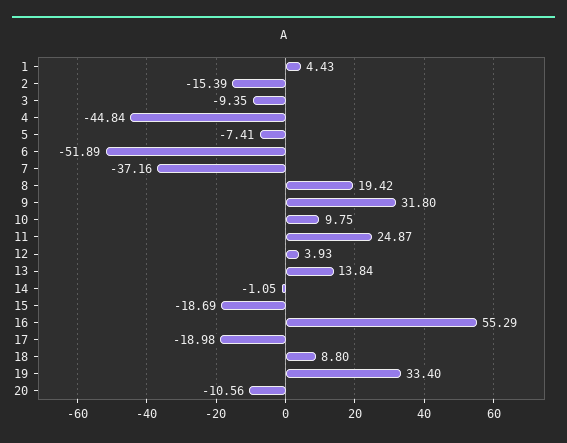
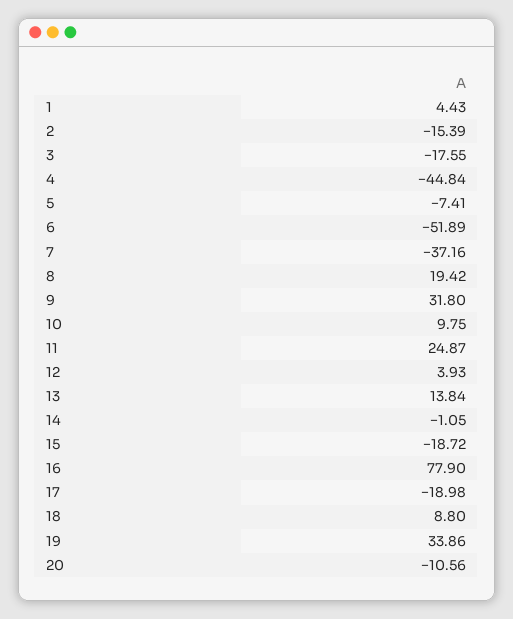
  {
    "1": 4.43,
    "2": -15.39,
-   "3": -9.35,
+   "3": -17.55,
    "4": -44.84,
    "5": -7.41,
    "6": -51.89,
    "7": -37.16,
    "8": 19.42,
    "9": 31.8,
    "10": 9.75,
    "11": 24.87,
    "12": 3.93,
    "13": 13.84,
    "14": -1.05,
-   "15": -18.69,
+   "15": -18.72,
-   "16": 55.29,
+   "16": 77.9,
    "17": -18.98,
    "18": 8.8,
-   "19": 33.4,
+   "19": 33.86,
    "20": -10.56
  }

